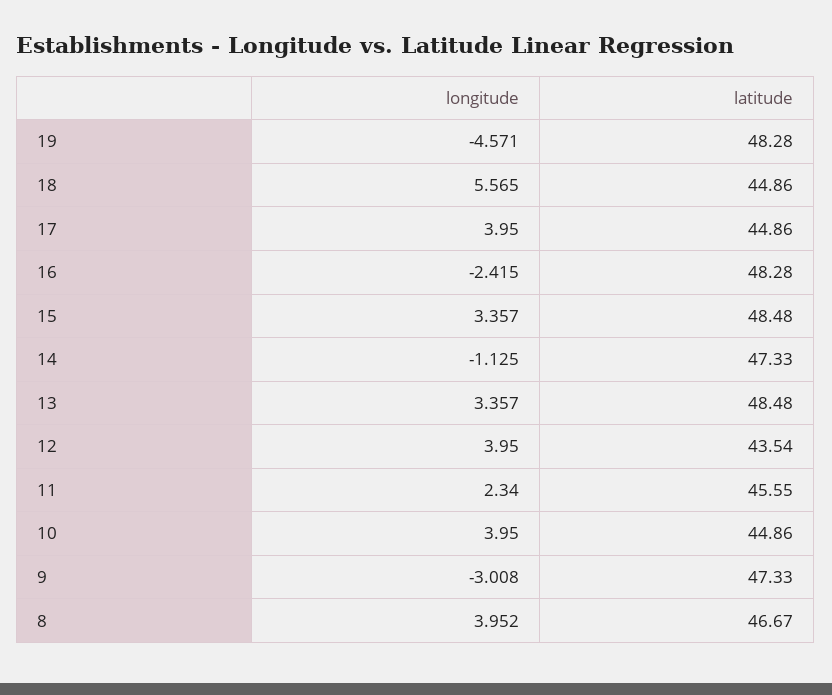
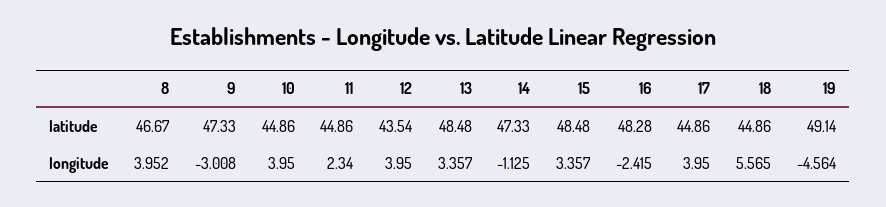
  {
    "longitude": {
-     "19": -4.571,
+     "19": -4.564,
      "18": 5.565,
      "17": 3.95,
      "16": -2.415,
      "15": 3.357,
      "14": -1.125,
      "13": 3.357,
      "12": 3.95,
      "11": 2.34,
      "10": 3.95,
      "9": -3.008,
      "8": 3.952
    },
    "latitude": {
-     "19": 48.28,
+     "19": 49.14,
      "18": 44.86,
      "17": 44.86,
      "16": 48.28,
      "15": 48.48,
      "14": 47.33,
      "13": 48.48,
      "12": 43.54,
-     "11": 45.55,
+     "11": 44.86,
      "10": 44.86,
      "9": 47.33,
      "8": 46.67
    }
  }

